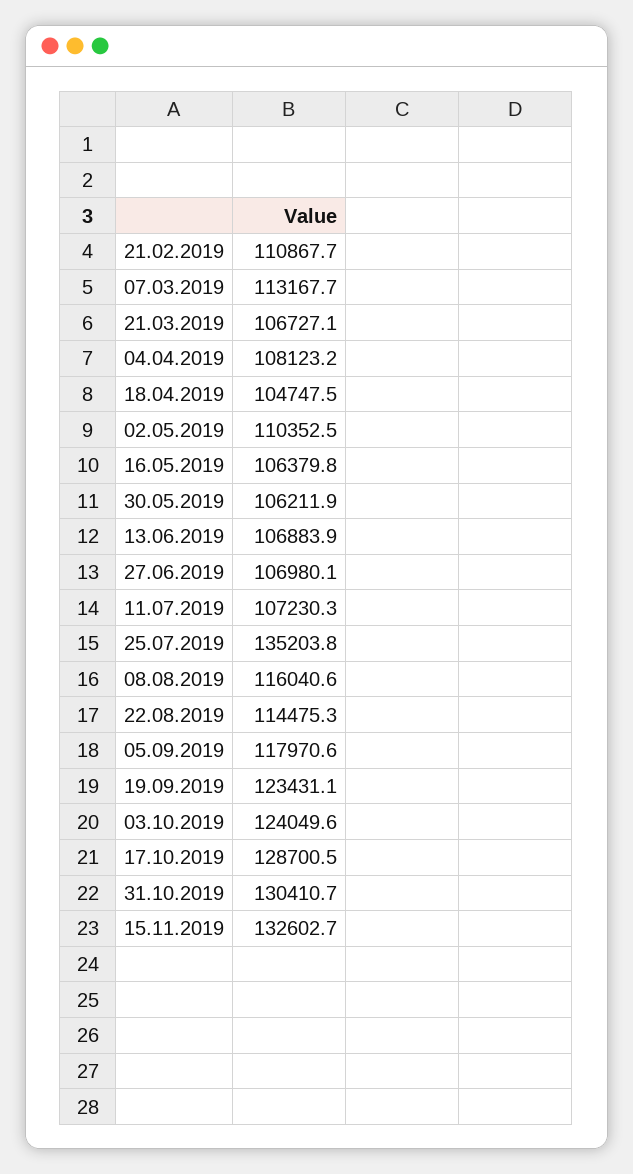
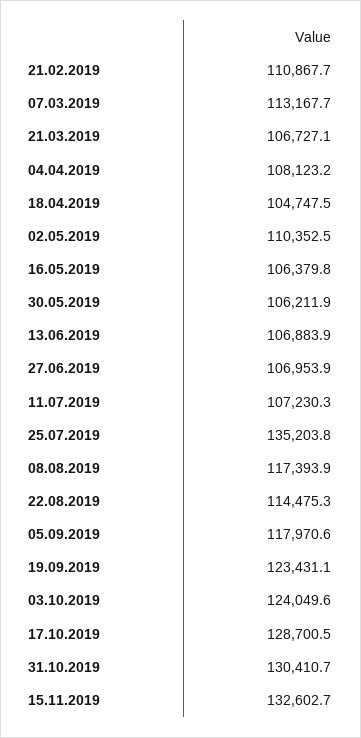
  {
    "21.02.2019": 110867.7,
    "07.03.2019": 113167.7,
    "21.03.2019": 106727.1,
    "04.04.2019": 108123.2,
    "18.04.2019": 104747.5,
    "02.05.2019": 110352.5,
    "16.05.2019": 106379.8,
    "30.05.2019": 106211.9,
    "13.06.2019": 106883.9,
-   "27.06.2019": 106980.1,
+   "27.06.2019": 106953.9,
    "11.07.2019": 107230.3,
    "25.07.2019": 135203.8,
-   "08.08.2019": 116040.6,
+   "08.08.2019": 117393.9,
    "22.08.2019": 114475.3,
    "05.09.2019": 117970.6,
    "19.09.2019": 123431.1,
    "03.10.2019": 124049.6,
    "17.10.2019": 128700.5,
    "31.10.2019": 130410.7,
    "15.11.2019": 132602.7
  }

